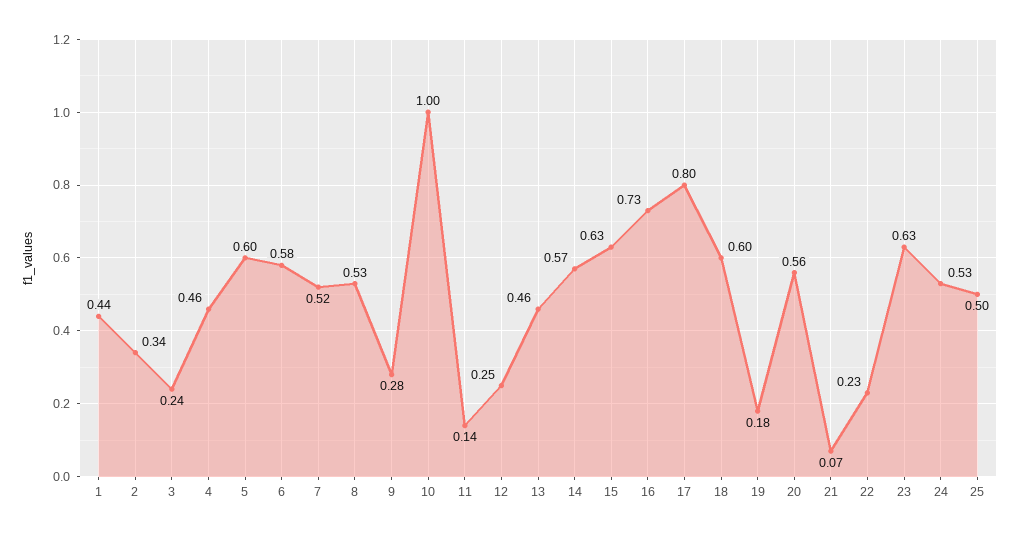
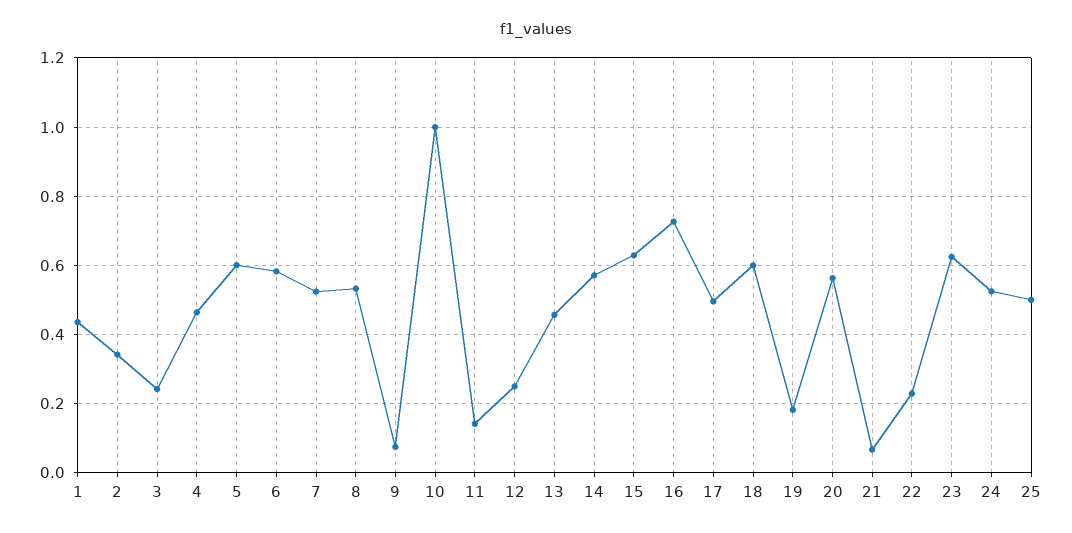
  {
    "1": 0.44,
    "2": 0.34,
    "3": 0.24,
    "4": 0.46,
    "5": 0.6,
    "6": 0.58,
    "7": 0.52,
    "8": 0.53,
-   "9": 0.28,
+   "9": 0.08,
    "10": 1,
    "11": 0.14,
    "12": 0.25,
    "13": 0.46,
    "14": 0.57,
    "15": 0.63,
    "16": 0.73,
-   "17": 0.8,
+   "17": 0.5,
    "18": 0.6,
    "19": 0.18,
    "20": 0.56,
    "21": 0.07,
    "22": 0.23,
    "23": 0.63,
    "24": 0.53,
    "25": 0.5
  }

